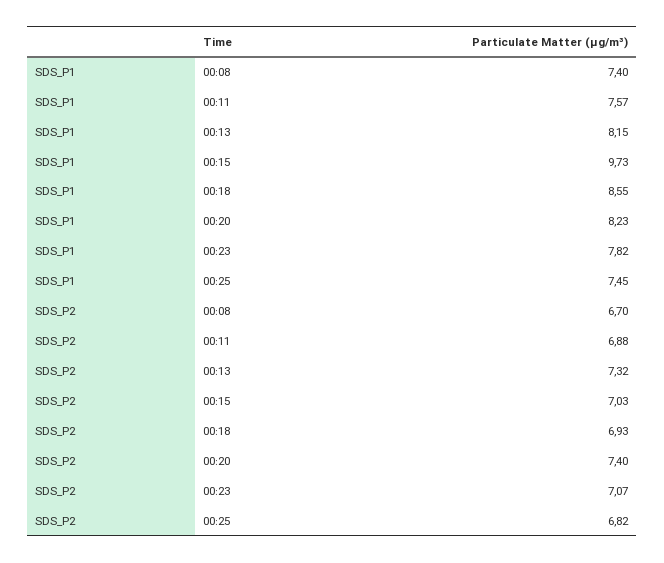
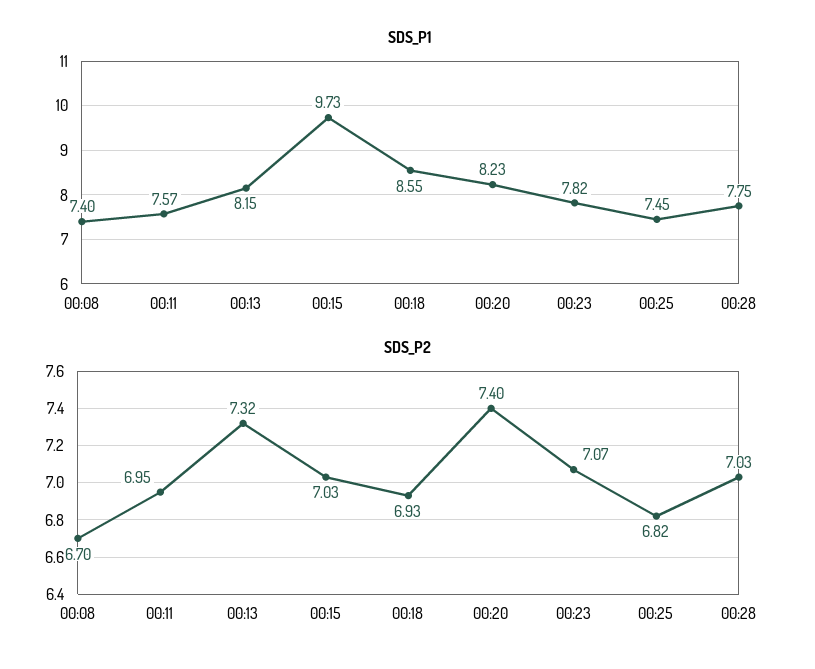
  {
    "SDS_P1": {
      "00:08": 7.4,
      "00:11": 7.57,
      "00:13": 8.15,
      "00:15": 9.73,
      "00:18": 8.55,
      "00:20": 8.23,
      "00:23": 7.82,
-     "00:25": 7.45
+     "00:25": 7.45,
+     "00:28": 7.75
    },
    "SDS_P2": {
      "00:08": 6.7,
-     "00:11": 6.88,
+     "00:11": 6.95,
      "00:13": 7.32,
      "00:15": 7.03,
      "00:18": 6.93,
      "00:20": 7.4,
      "00:23": 7.07,
-     "00:25": 6.82
+     "00:25": 6.82,
+     "00:28": 7.03
    }
  }

